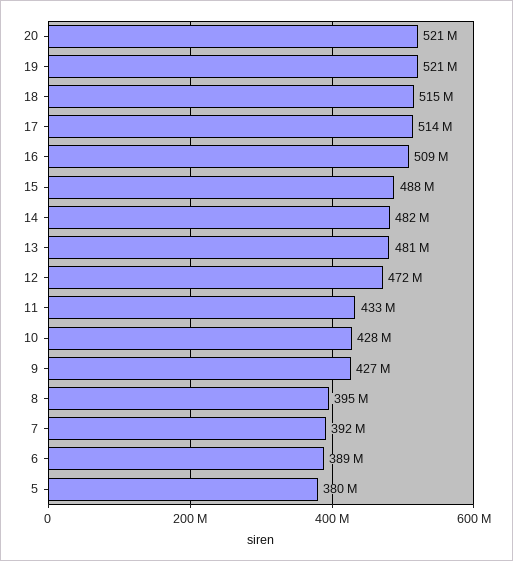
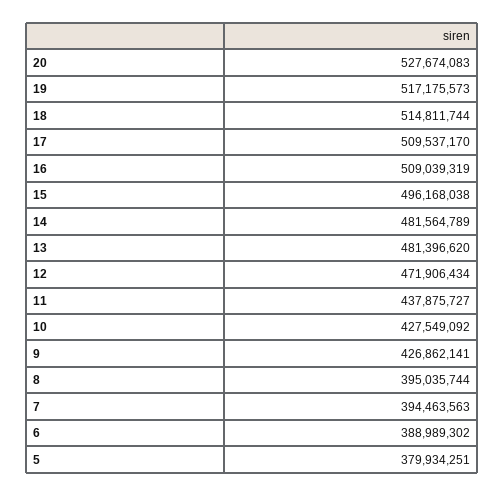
  {
-   "20": 521000000,
+   "20": 527674083,
-   "19": 521000000,
+   "19": 517175573,
    "18": 514811744,
-   "17": 514000000,
+   "17": 509537170,
    "16": 509039319,
-   "15": 488000000,
+   "15": 496168038,
    "14": 481564789,
    "13": 481396620,
    "12": 471906434,
-   "11": 433000000,
+   "11": 437875727,
    "10": 427549092,
    "9": 426862141,
    "8": 395035744,
-   "7": 392000000,
+   "7": 394463563,
    "6": 388989302,
    "5": 379934251
  }

